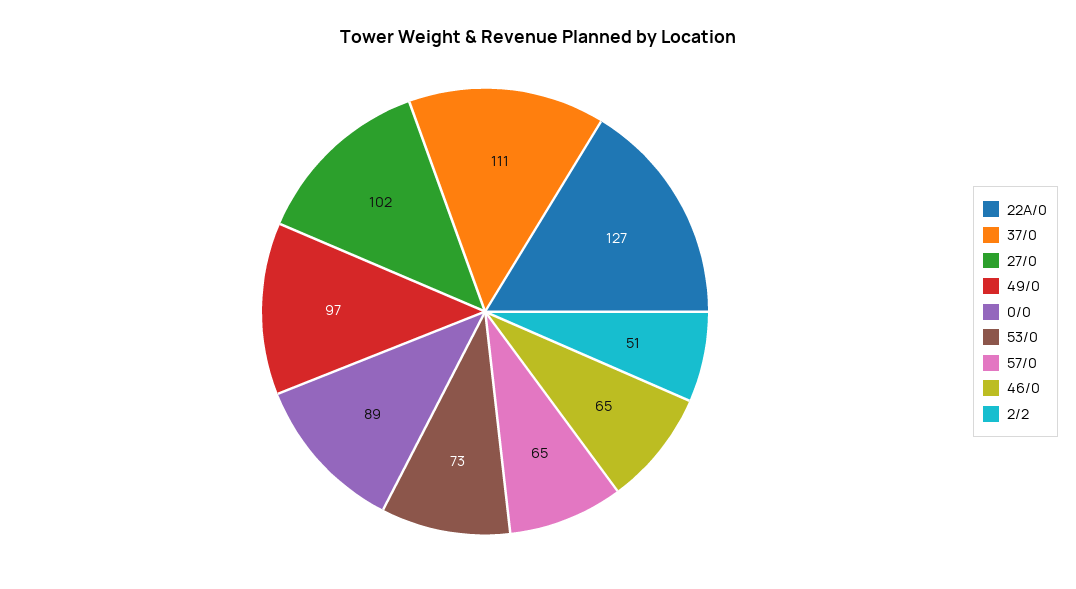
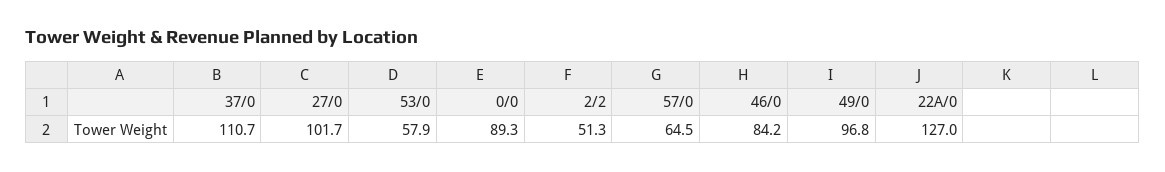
  {
    "22A/0": 127,
    "37/0": 110.7,
    "27/0": 101.7,
    "49/0": 96.8,
    "0/0": 89.3,
-   "53/0": 73,
+   "53/0": 57.9,
    "57/0": 64.5,
-   "46/0": 65,
+   "46/0": 84.2,
    "2/2": 51.3
  }

